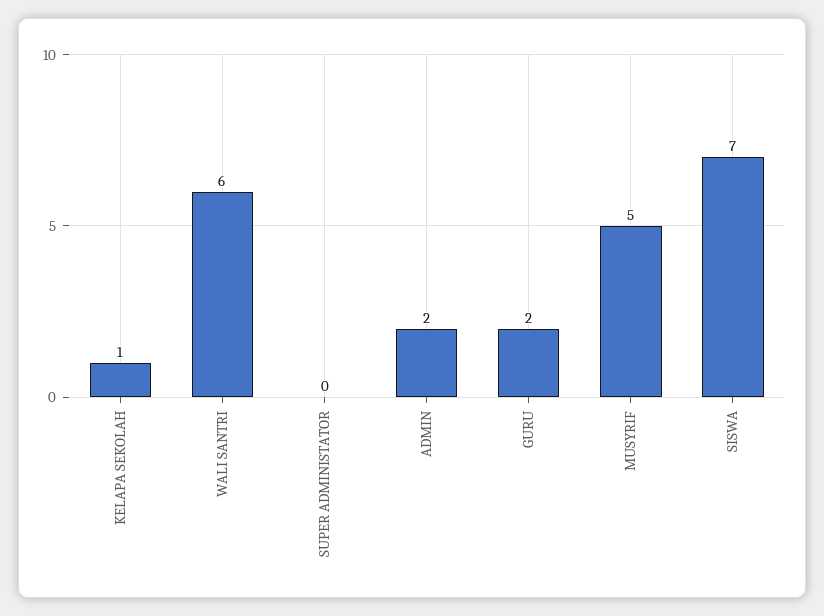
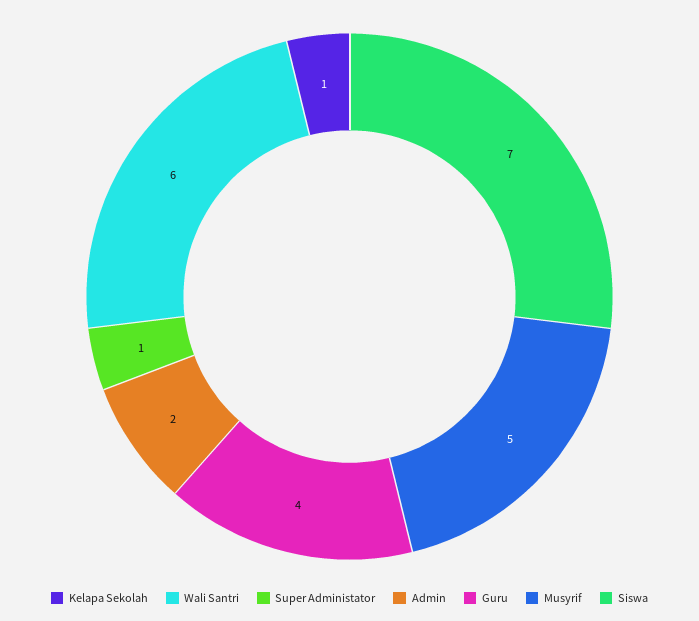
  {
    "KELAPA SEKOLAH": 1,
    "WALI SANTRI": 6,
-   "SUPER ADMINISTATOR": 0,
+   "SUPER ADMINISTATOR": 1,
    "ADMIN": 2,
-   "GURU": 2,
+   "GURU": 4,
    "MUSYRIF": 5,
    "SISWA": 7
  }

